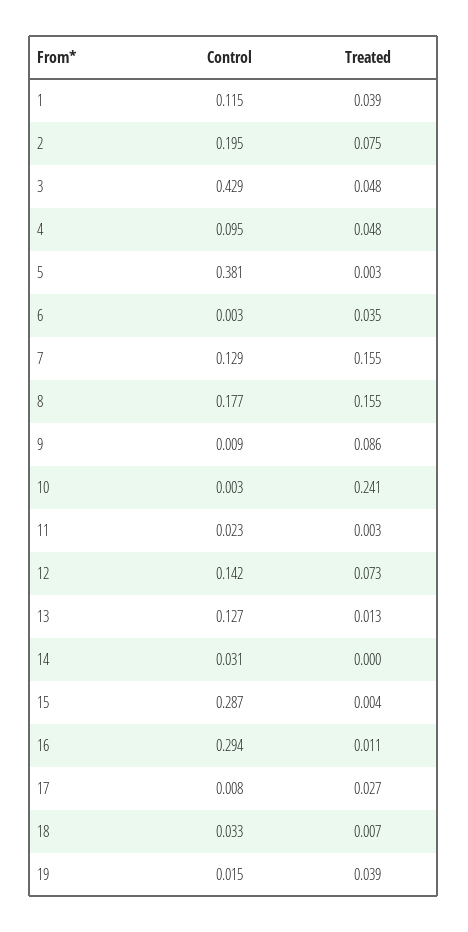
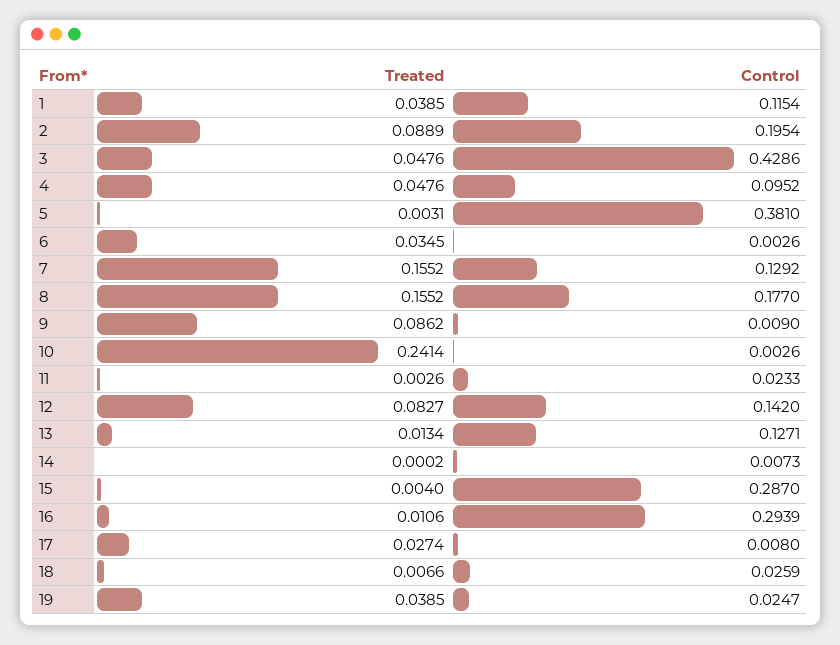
  {
    "Control": {
      "1": 0.1154,
      "2": 0.1954,
      "3": 0.4286,
      "4": 0.0952,
      "5": 0.381,
      "6": 0.0026,
      "7": 0.1292,
      "8": 0.177,
      "9": 0.009,
      "10": 0.0026,
      "11": 0.0233,
      "12": 0.142,
      "13": 0.1271,
-     "14": 0.031,
+     "14": 0.0073,
      "15": 0.287,
      "16": 0.2939,
      "17": 0.008,
-     "18": 0.033,
+     "18": 0.0259,
-     "19": 0.015
+     "19": 0.0247
    },
    "Treated": {
      "1": 0.0385,
-     "2": 0.075,
+     "2": 0.0889,
      "3": 0.0476,
      "4": 0.0476,
      "5": 0.0031,
      "6": 0.0345,
      "7": 0.1552,
      "8": 0.1552,
      "9": 0.0862,
      "10": 0.2414,
      "11": 0.0026,
-     "12": 0.073,
+     "12": 0.0827,
      "13": 0.0134,
      "14": 0.0002,
      "15": 0.004,
      "16": 0.0106,
      "17": 0.0274,
      "18": 0.0066,
      "19": 0.0385
    }
  }

